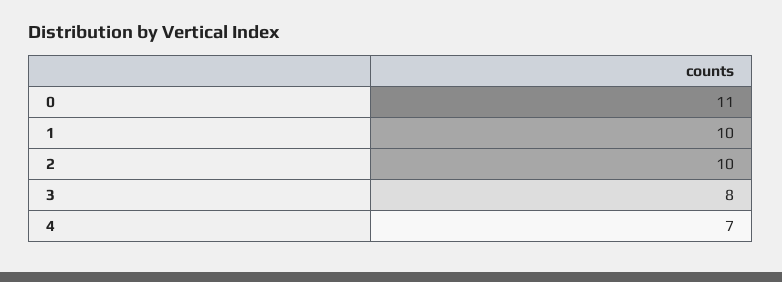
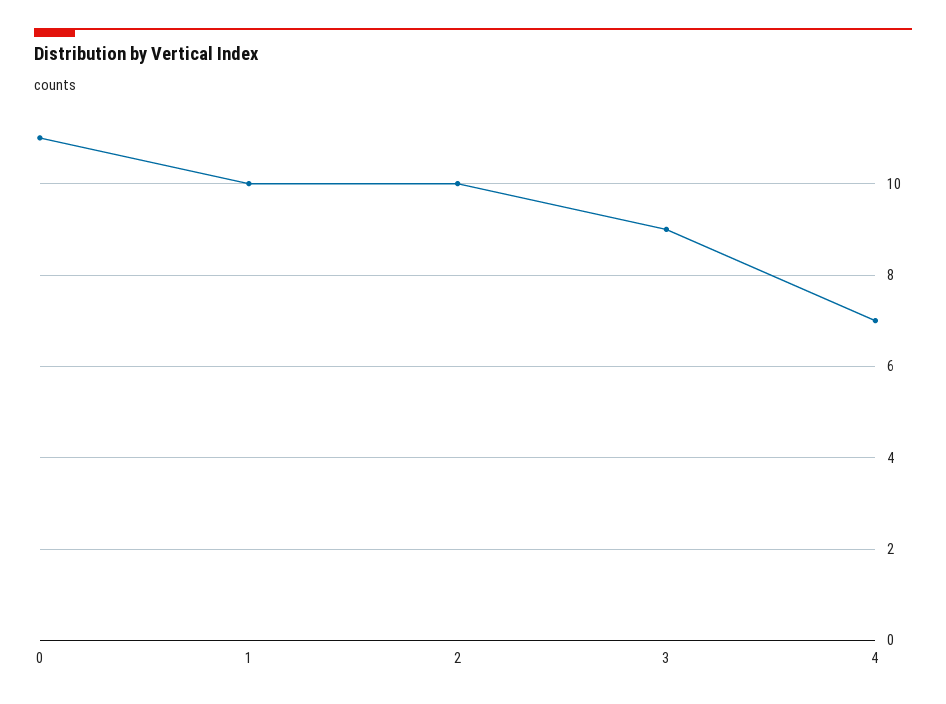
  {
    "0": 11,
    "1": 10,
    "2": 10,
-   "3": 8,
+   "3": 9,
    "4": 7
  }

